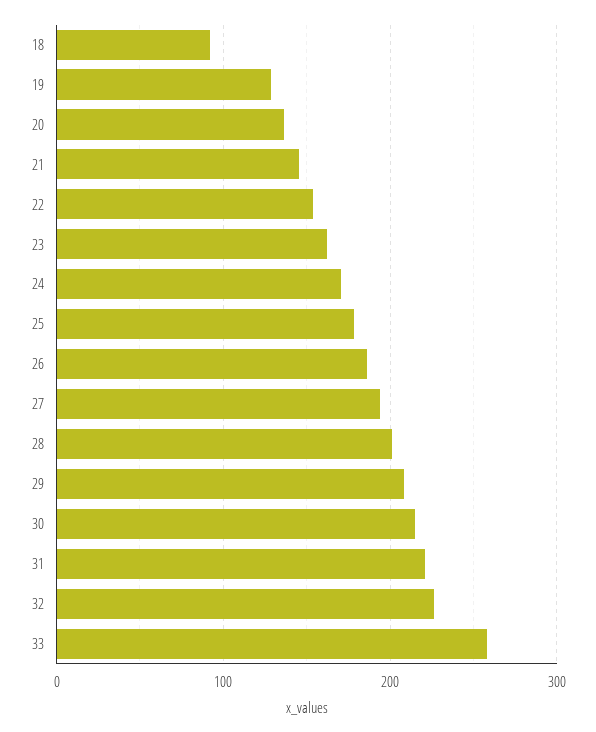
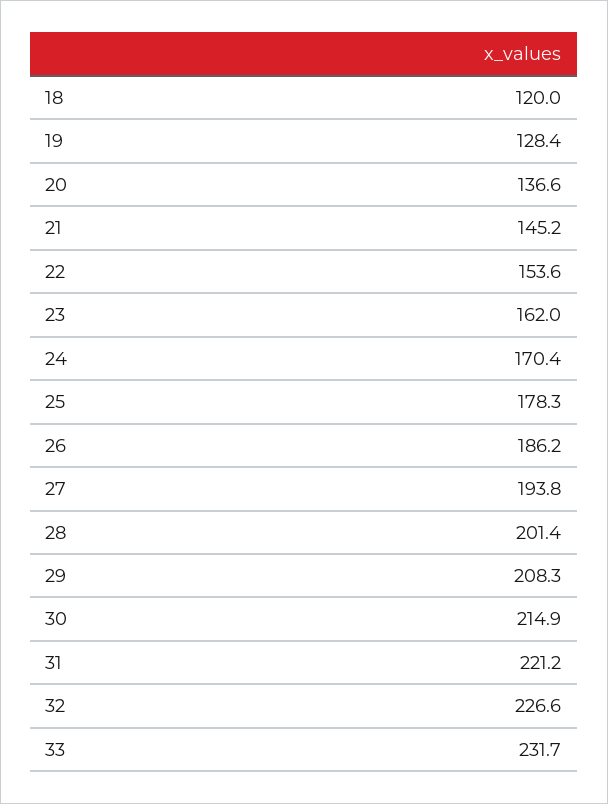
  {
-   "18": 90,
+   "18": 120,
    "19": 128.4,
    "20": 136.6,
    "21": 145.2,
    "22": 153.6,
    "23": 162,
    "24": 170.4,
    "25": 178.3,
    "26": 186.2,
    "27": 193.8,
    "28": 201.4,
    "29": 208.3,
    "30": 214.9,
    "31": 221.2,
    "32": 226.6,
-   "33": 260
+   "33": 231.7
  }

